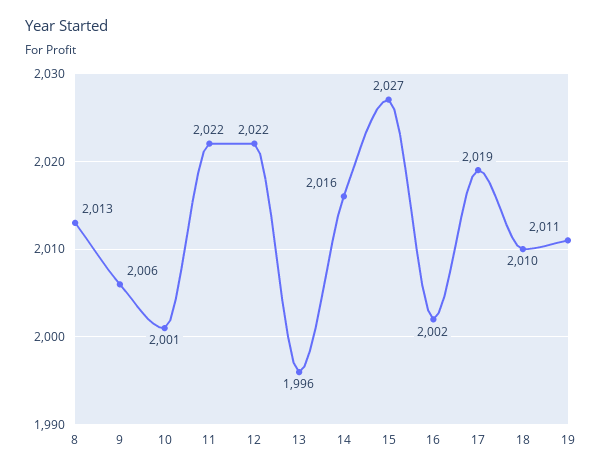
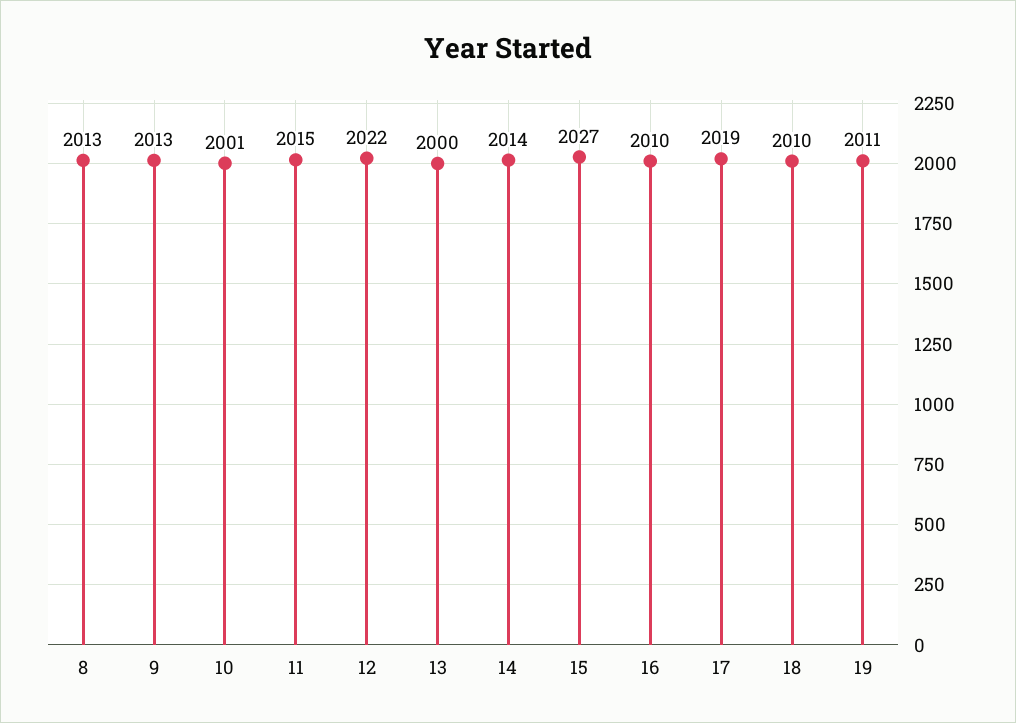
  {
    "8": 2013,
-   "9": 2006,
+   "9": 2013,
    "10": 2001,
-   "11": 2022,
+   "11": 2015,
    "12": 2022,
-   "13": 1996,
+   "13": 2000,
-   "14": 2016,
+   "14": 2014,
    "15": 2027,
-   "16": 2002,
+   "16": 2010,
    "17": 2019,
    "18": 2010,
    "19": 2011
  }

